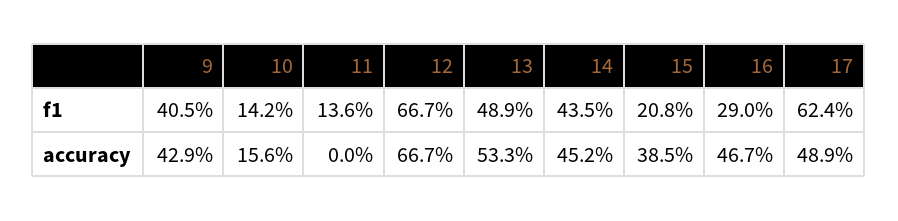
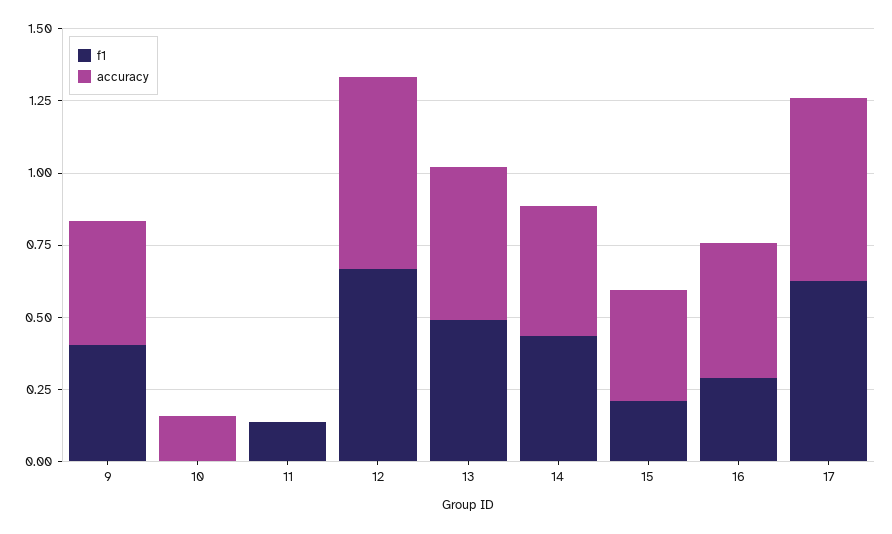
  {
    "f1": {
      "9": 0.405,
-     "10": 0.142,
+     "10": 0,
      "11": 0.136,
      "12": 0.667,
      "13": 0.489,
      "14": 0.435,
      "15": 0.208,
      "16": 0.29,
      "17": 0.624
    },
    "accuracy": {
      "9": 0.429,
      "10": 0.156,
      "11": 0,
      "12": 0.667,
      "13": 0.533,
      "14": 0.452,
      "15": 0.385,
      "16": 0.467,
-     "17": 0.489
+     "17": 0.65
    }
  }

